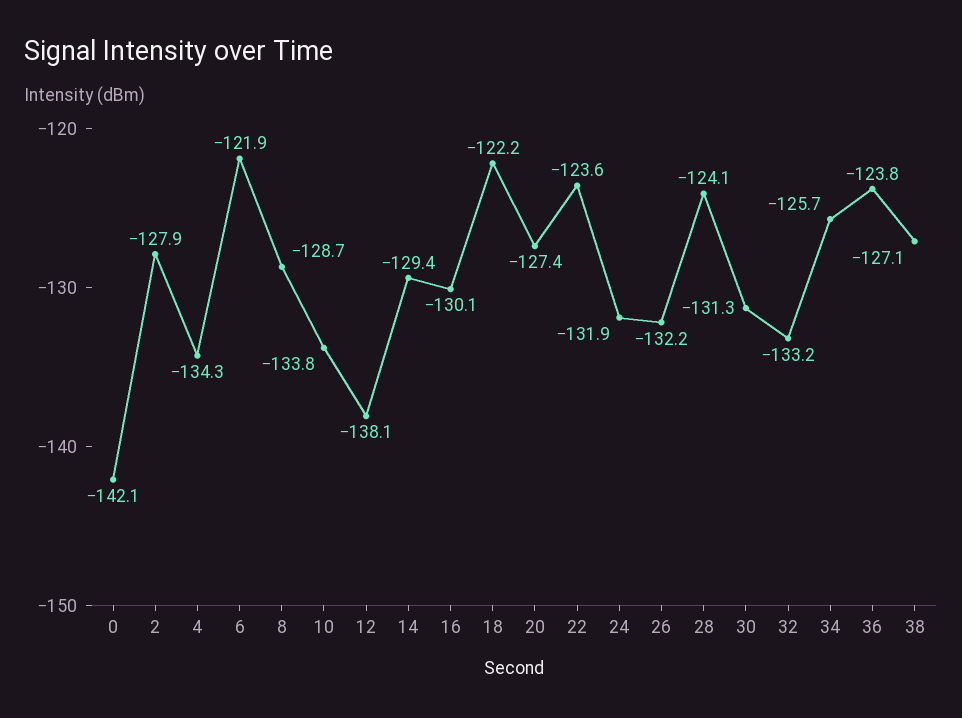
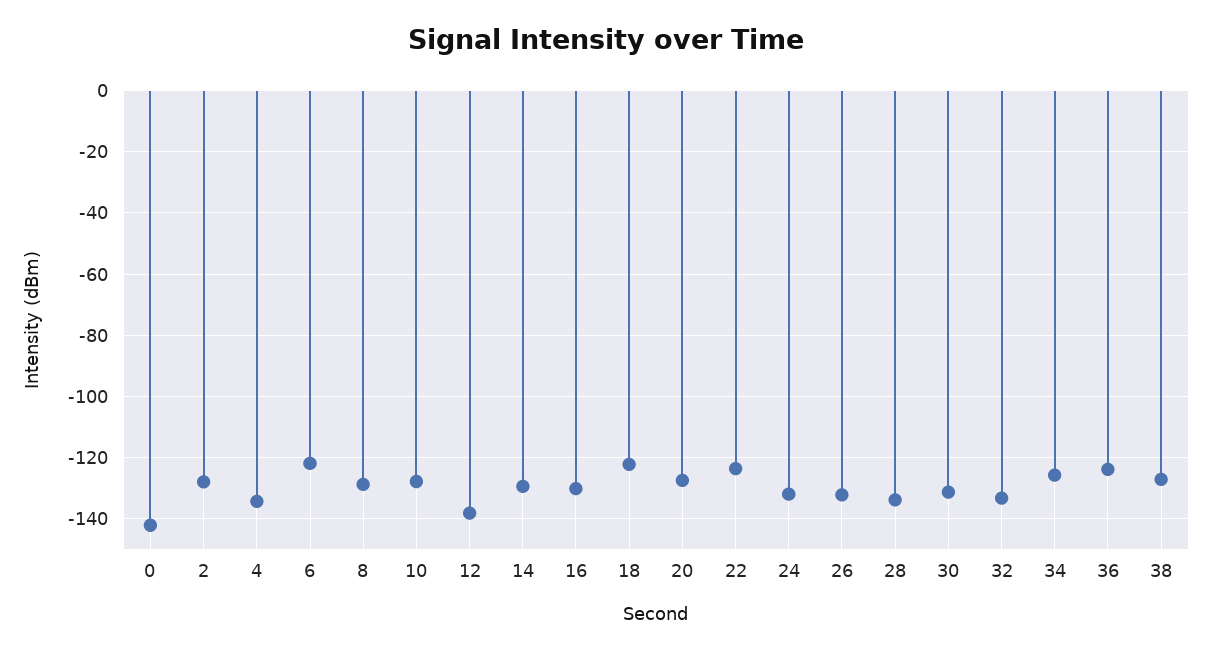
  {
    "0": -142.1,
    "2": -127.9,
    "4": -134.3,
    "6": -121.9,
    "8": -128.7,
-   "10": -133.8,
+   "10": -128,
    "12": -138.1,
    "14": -129.4,
    "16": -130.1,
    "18": -122.2,
    "20": -127.4,
    "22": -123.6,
    "24": -131.9,
    "26": -132.2,
-   "28": -124.1,
+   "28": -134,
    "30": -131.3,
    "32": -133.2,
    "34": -125.7,
    "36": -123.8,
    "38": -127.1
  }

